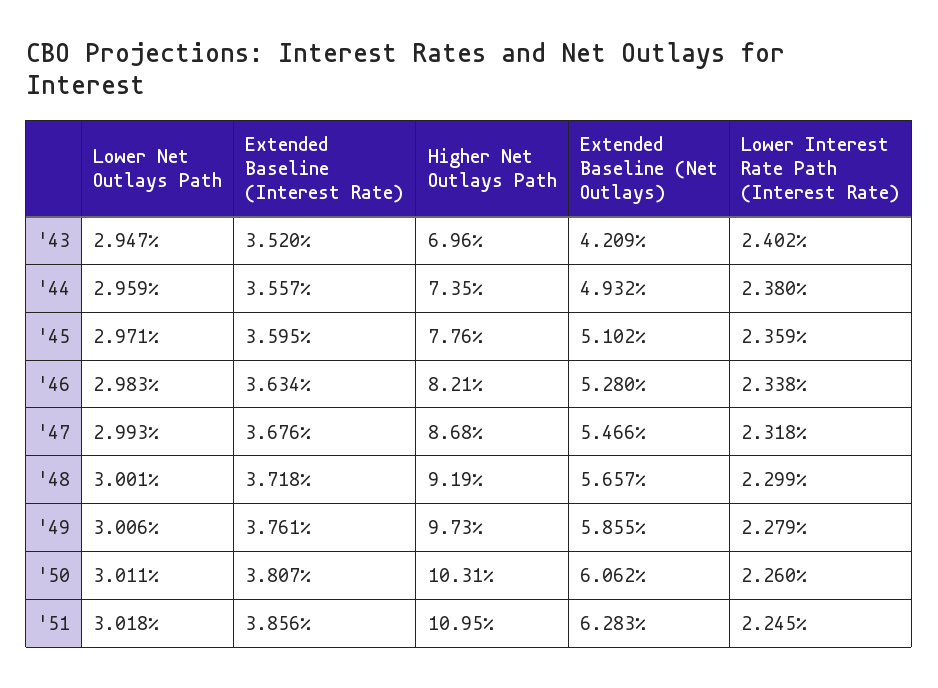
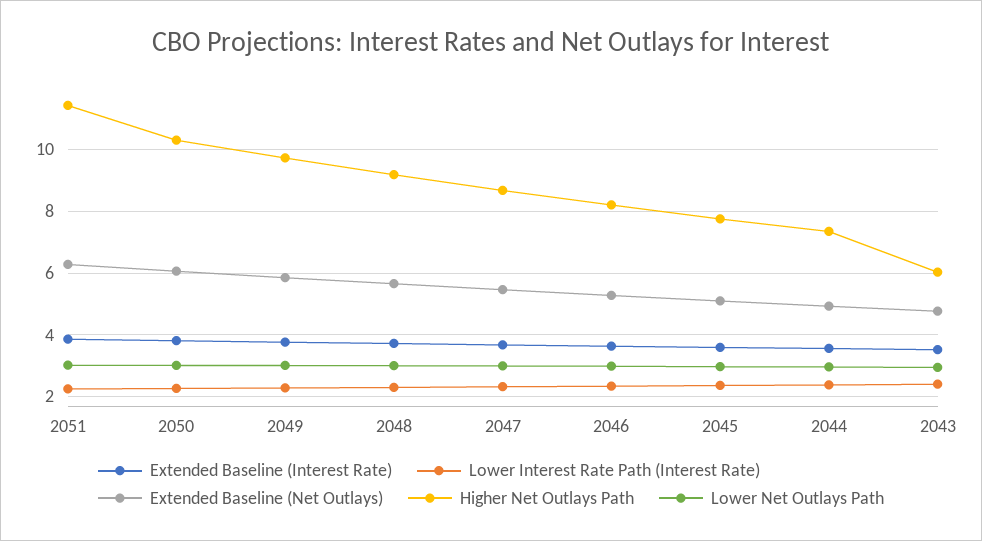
  {
    "Lower Net Outlays Path": {
      "'43": 2.947,
      "'44": 2.959,
      "'45": 2.971,
      "'46": 2.983,
      "'47": 2.993,
      "'48": 3.001,
      "'49": 3.006,
      "'50": 3.011,
      "'51": 3.018
    },
    "Extended Baseline (Interest Rate)": {
      "'43": 3.52,
      "'44": 3.557,
      "'45": 3.595,
      "'46": 3.634,
      "'47": 3.676,
      "'48": 3.718,
      "'49": 3.761,
      "'50": 3.807,
      "'51": 3.856
    },
    "Higher Net Outlays Path": {
-     "'43": 6.96,
+     "'43": 6,
      "'44": 7.35,
      "'45": 7.76,
      "'46": 8.21,
      "'47": 8.68,
      "'48": 9.19,
      "'49": 9.73,
      "'50": 10.31,
-     "'51": 10.95
+     "'51": 11.4
    },
    "Extended Baseline (Net Outlays)": {
-     "'43": 4.209,
+     "'43": 4.8,
      "'44": 4.932,
      "'45": 5.102,
      "'46": 5.28,
      "'47": 5.466,
      "'48": 5.657,
      "'49": 5.855,
      "'50": 6.062,
      "'51": 6.283
    },
    "Lower Interest Rate Path (Interest Rate)": {
      "'43": 2.402,
      "'44": 2.38,
      "'45": 2.359,
      "'46": 2.338,
      "'47": 2.318,
      "'48": 2.299,
      "'49": 2.279,
      "'50": 2.26,
      "'51": 2.245
    }
  }

